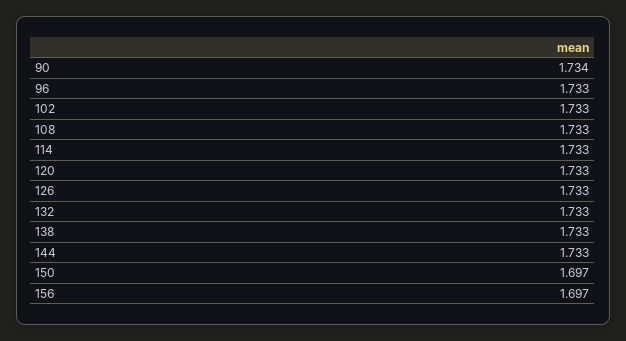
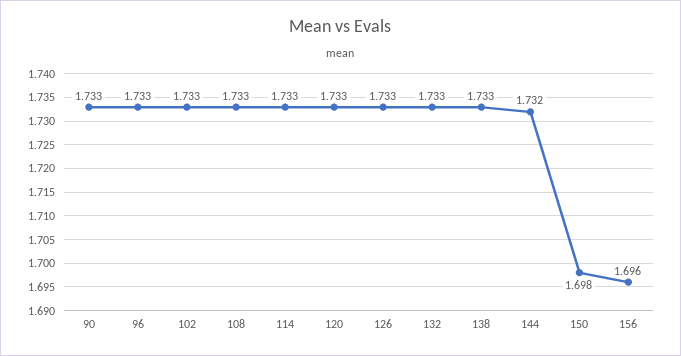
  {
-   "90": 1.734,
+   "90": 1.733,
    "96": 1.733,
    "102": 1.733,
    "108": 1.733,
    "114": 1.733,
    "120": 1.733,
    "126": 1.733,
    "132": 1.733,
    "138": 1.733,
-   "144": 1.733,
+   "144": 1.732,
-   "150": 1.697,
+   "150": 1.698,
-   "156": 1.697
+   "156": 1.696
  }

